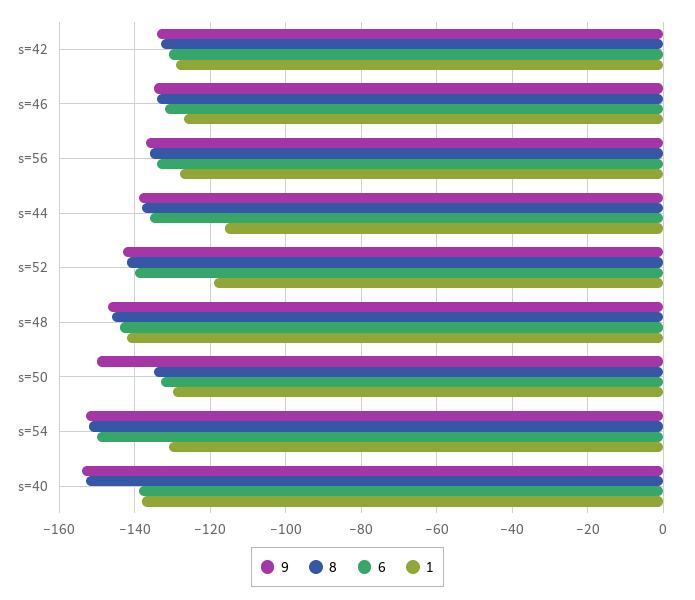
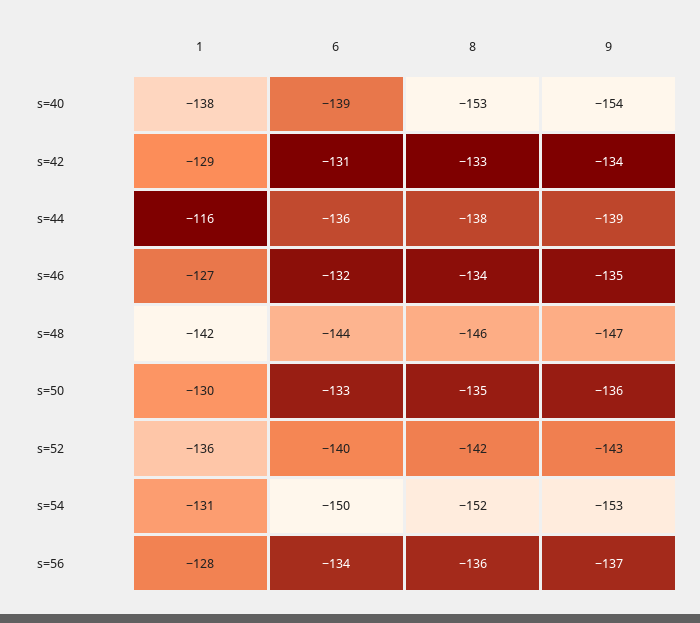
  {
    "9": {
      "s=42": -134,
      "s=46": -135,
      "s=56": -137,
      "s=44": -139,
      "s=52": -143,
      "s=48": -147,
-     "s=50": -150,
+     "s=50": -136,
      "s=54": -153,
      "s=40": -154
    },
    "8": {
      "s=42": -133,
      "s=46": -134,
      "s=56": -136,
      "s=44": -138,
      "s=52": -142,
      "s=48": -146,
      "s=50": -135,
      "s=54": -152,
      "s=40": -153
    },
    "6": {
      "s=42": -131,
      "s=46": -132,
      "s=56": -134,
      "s=44": -136,
      "s=52": -140,
      "s=48": -144,
      "s=50": -133,
      "s=54": -150,
      "s=40": -139
    },
    "1": {
      "s=42": -129,
      "s=46": -127,
      "s=56": -128,
      "s=44": -116,
-     "s=52": -120,
+     "s=52": -136,
      "s=48": -142,
      "s=50": -130,
      "s=54": -131,
      "s=40": -138
    }
  }

